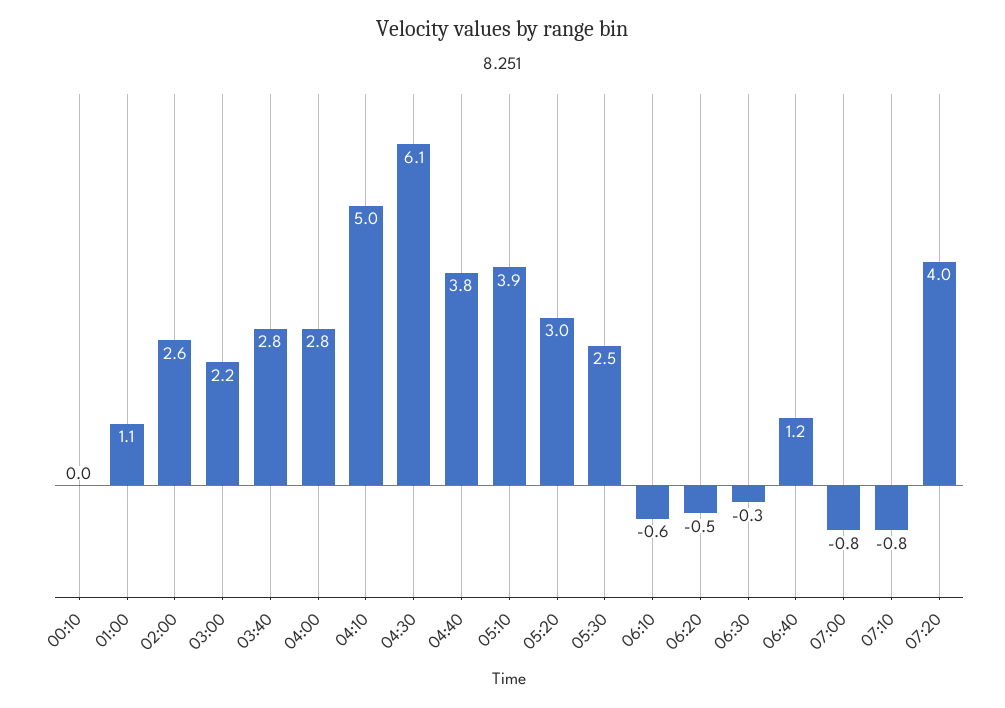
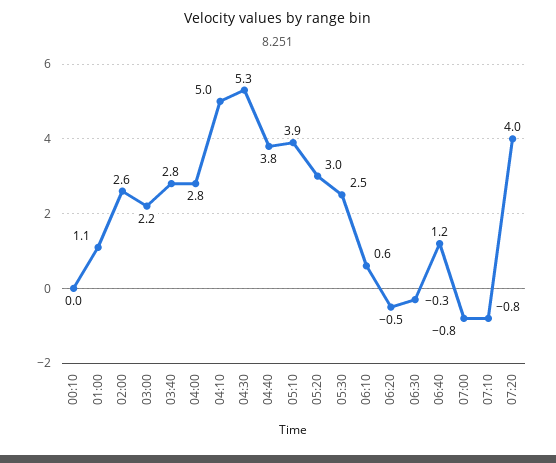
  {
    "00:10": 0,
    "01:00": 1.1,
    "02:00": 2.6,
    "03:00": 2.2,
    "03:40": 2.8,
    "04:00": 2.8,
    "04:10": 5,
-   "04:30": 6.1,
+   "04:30": 5.3,
    "04:40": 3.8,
    "05:10": 3.9,
    "05:20": 3,
    "05:30": 2.5,
-   "06:10": -0.6,
+   "06:10": 0.6,
    "06:20": -0.5,
    "06:30": -0.3,
    "06:40": 1.2,
    "07:00": -0.8,
    "07:10": -0.8,
    "07:20": 4
  }

